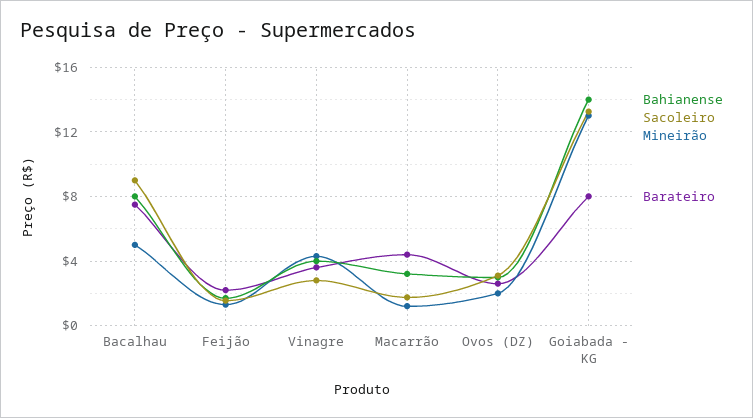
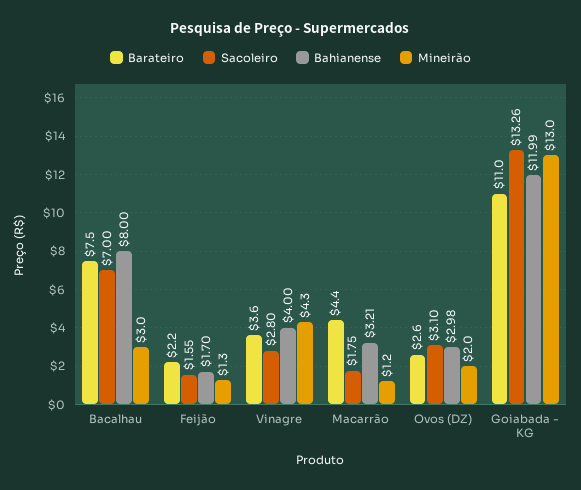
  {
    "Bahianense": {
      "Bacalhau": 8,
      "Feijão": 1.7,
      "Vinagre": 4,
      "Macarrão": 3.21,
      "Ovos (DZ)": 2.98,
-     "Goiabada - KG": 14
+     "Goiabada - KG": 11.99
    },
    "Sacoleiro": {
-     "Bacalhau": 9,
+     "Bacalhau": 7,
      "Feijão": 1.55,
      "Vinagre": 2.8,
      "Macarrão": 1.75,
      "Ovos (DZ)": 3.1,
      "Goiabada - KG": 13.26
    },
    "Mineirão": {
-     "Bacalhau": 5,
+     "Bacalhau": 3,
      "Feijão": 1.3,
      "Vinagre": 4.3,
      "Macarrão": 1.2,
      "Ovos (DZ)": 2,
      "Goiabada - KG": 13
    },
    "Barateiro": {
      "Bacalhau": 7.5,
      "Feijão": 2.2,
      "Vinagre": 3.6,
      "Macarrão": 4.4,
      "Ovos (DZ)": 2.6,
-     "Goiabada - KG": 8
+     "Goiabada - KG": 11
    }
  }

